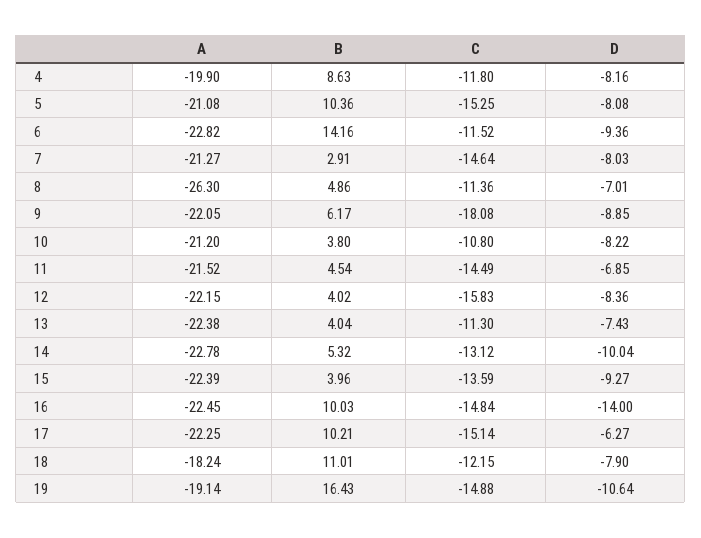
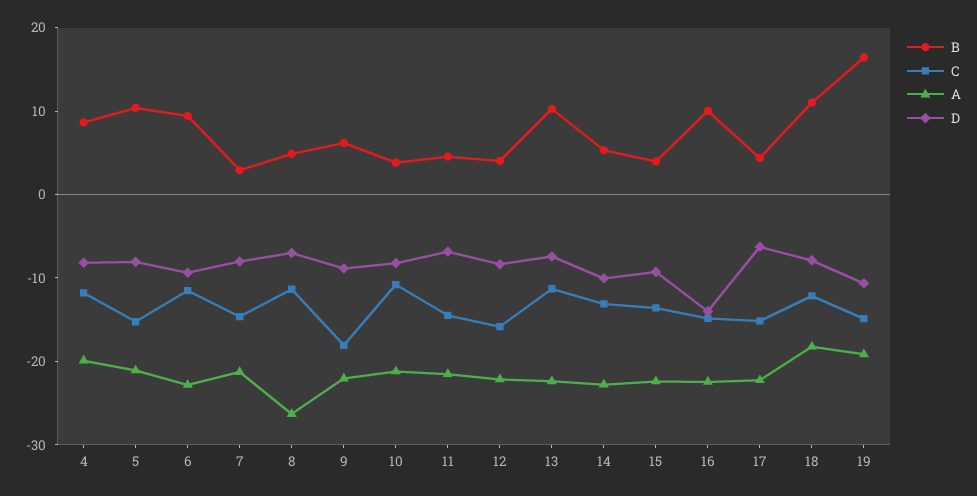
  {
    "A": {
      "4": -19.9,
      "5": -21.08,
      "6": -22.82,
      "7": -21.27,
      "8": -26.3,
      "9": -22.05,
      "10": -21.2,
      "11": -21.52,
      "12": -22.15,
      "13": -22.38,
      "14": -22.78,
      "15": -22.39,
      "16": -22.45,
      "17": -22.25,
      "18": -18.24,
      "19": -19.14
    },
    "B": {
      "4": 8.63,
      "5": 10.36,
-     "6": 14.16,
+     "6": 10,
      "7": 2.91,
      "8": 4.86,
      "9": 6.17,
      "10": 3.8,
      "11": 4.54,
      "12": 4.02,
-     "13": 4.04,
+     "13": 10,
      "14": 5.32,
      "15": 3.96,
      "16": 10.03,
-     "17": 10.21,
+     "17": 4,
      "18": 11.01,
      "19": 16.43
    },
    "C": {
      "4": -11.8,
      "5": -15.25,
      "6": -11.52,
      "7": -14.64,
      "8": -11.36,
      "9": -18.08,
      "10": -10.8,
      "11": -14.49,
      "12": -15.83,
      "13": -11.3,
      "14": -13.12,
      "15": -13.59,
      "16": -14.84,
      "17": -15.14,
      "18": -12.15,
      "19": -14.88
    },
    "D": {
      "4": -8.16,
      "5": -8.08,
      "6": -9.36,
      "7": -8.03,
      "8": -7.01,
      "9": -8.85,
      "10": -8.22,
      "11": -6.85,
      "12": -8.36,
      "13": -7.43,
      "14": -10.04,
      "15": -9.27,
      "16": -14,
      "17": -6.27,
      "18": -7.9,
      "19": -10.64
    }
  }

